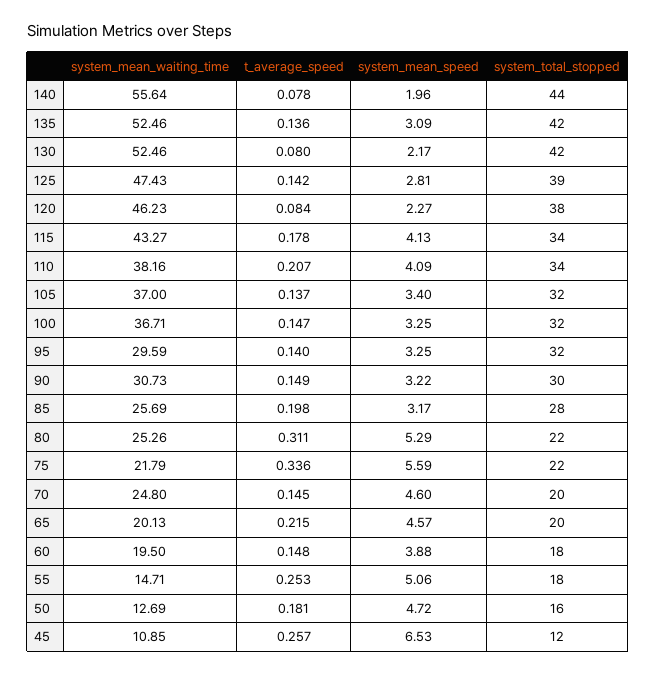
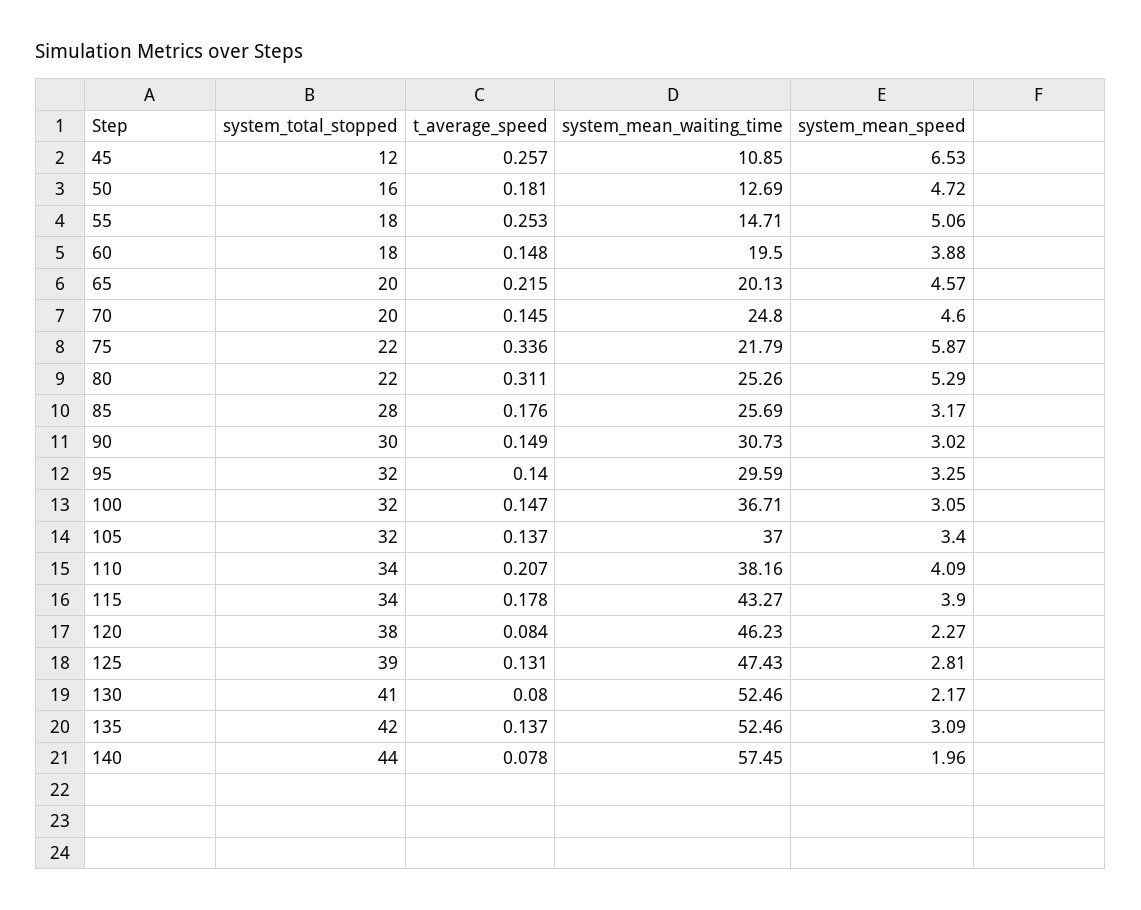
  {
    "system_mean_waiting_time": {
-     "140": 55.64,
+     "140": 57.45,
      "135": 52.46,
      "130": 52.46,
      "125": 47.43,
      "120": 46.23,
      "115": 43.27,
      "110": 38.16,
      "105": 37,
      "100": 36.71,
      "95": 29.59,
      "90": 30.73,
      "85": 25.69,
      "80": 25.26,
      "75": 21.79,
      "70": 24.8,
      "65": 20.13,
      "60": 19.5,
      "55": 14.71,
      "50": 12.69,
      "45": 10.85
    },
    "t_average_speed": {
      "140": 0.078,
-     "135": 0.136,
+     "135": 0.137,
      "130": 0.08,
-     "125": 0.142,
+     "125": 0.131,
      "120": 0.084,
      "115": 0.178,
      "110": 0.207,
      "105": 0.137,
      "100": 0.147,
      "95": 0.14,
      "90": 0.149,
-     "85": 0.198,
+     "85": 0.176,
      "80": 0.311,
      "75": 0.336,
      "70": 0.145,
      "65": 0.215,
      "60": 0.148,
      "55": 0.253,
      "50": 0.181,
      "45": 0.257
    },
    "system_mean_speed": {
      "140": 1.96,
      "135": 3.09,
      "130": 2.17,
      "125": 2.81,
      "120": 2.27,
-     "115": 4.13,
+     "115": 3.9,
      "110": 4.09,
      "105": 3.4,
-     "100": 3.25,
+     "100": 3.05,
      "95": 3.25,
-     "90": 3.22,
+     "90": 3.02,
      "85": 3.17,
      "80": 5.29,
-     "75": 5.59,
+     "75": 5.87,
      "70": 4.6,
      "65": 4.57,
      "60": 3.88,
      "55": 5.06,
      "50": 4.72,
      "45": 6.53
    },
    "system_total_stopped": {
      "140": 44,
      "135": 42,
-     "130": 42,
+     "130": 41,
      "125": 39,
      "120": 38,
      "115": 34,
      "110": 34,
      "105": 32,
      "100": 32,
      "95": 32,
      "90": 30,
      "85": 28,
      "80": 22,
      "75": 22,
      "70": 20,
      "65": 20,
      "60": 18,
      "55": 18,
      "50": 16,
      "45": 12
    }
  }

